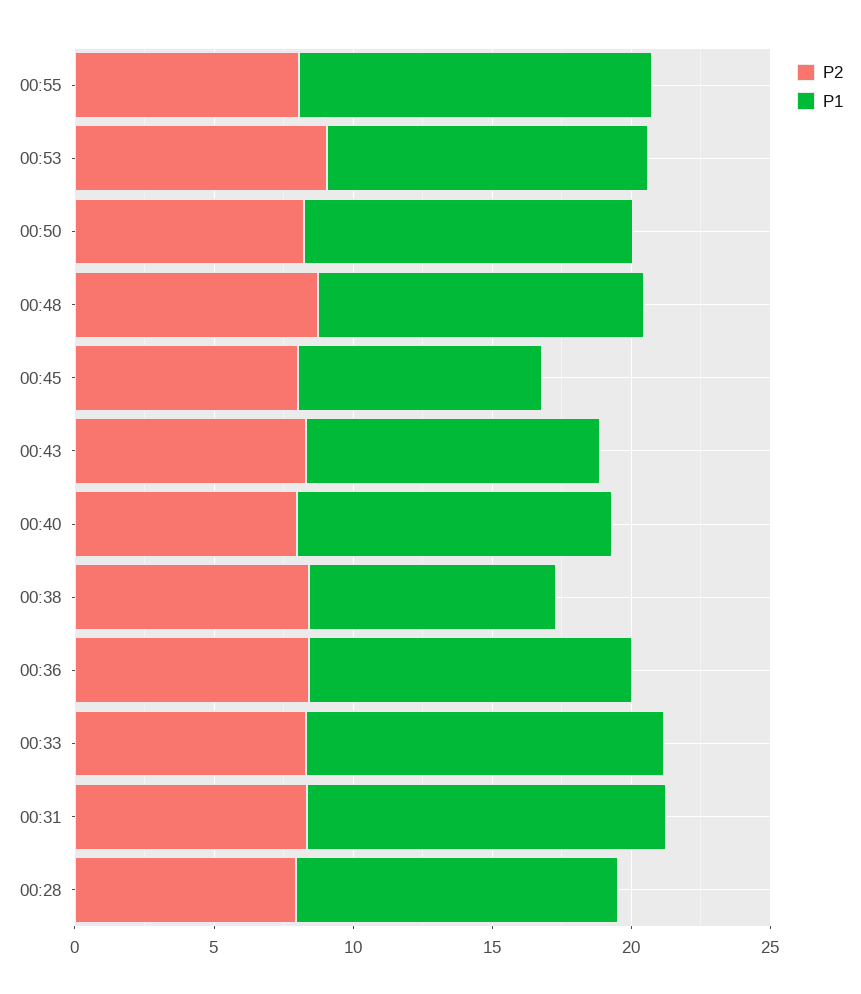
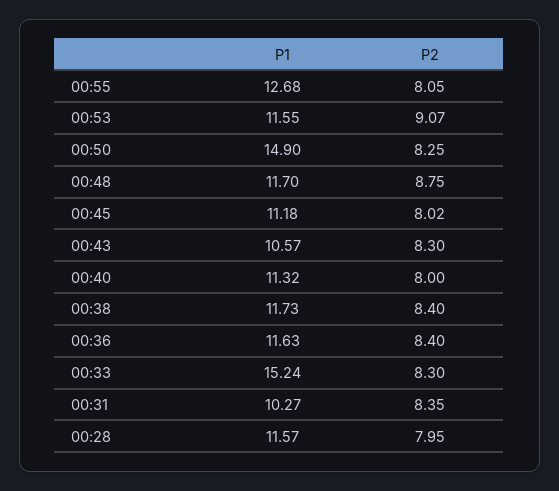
  {
    "P2": {
      "00:55": 8.05,
      "00:53": 9.07,
      "00:50": 8.25,
      "00:48": 8.75,
      "00:45": 8.02,
      "00:43": 8.3,
      "00:40": 8,
      "00:38": 8.4,
      "00:36": 8.4,
      "00:33": 8.3,
      "00:31": 8.35,
      "00:28": 7.95
    },
    "P1": {
      "00:55": 12.68,
      "00:53": 11.55,
-     "00:50": 12,
+     "00:50": 14.9,
      "00:48": 11.7,
-     "00:45": 9,
+     "00:45": 11.18,
      "00:43": 10.57,
      "00:40": 11.32,
-     "00:38": 9,
+     "00:38": 11.73,
      "00:36": 11.63,
-     "00:33": 13,
+     "00:33": 15.24,
-     "00:31": 13,
+     "00:31": 10.27,
      "00:28": 11.57
    }
  }

